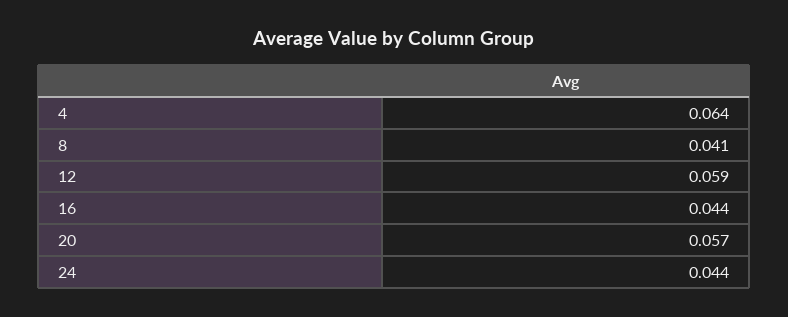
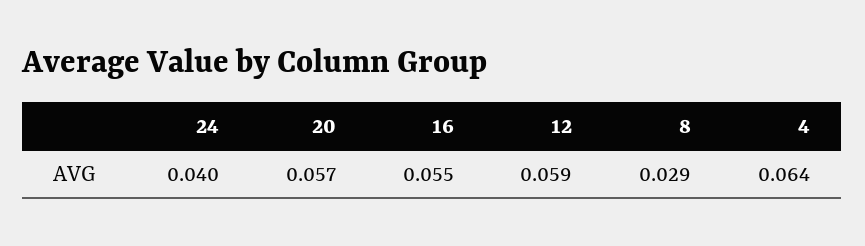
  {
    "4": 0.064,
-   "8": 0.041,
+   "8": 0.029,
    "12": 0.059,
-   "16": 0.044,
+   "16": 0.055,
    "20": 0.057,
-   "24": 0.044
+   "24": 0.04
  }

